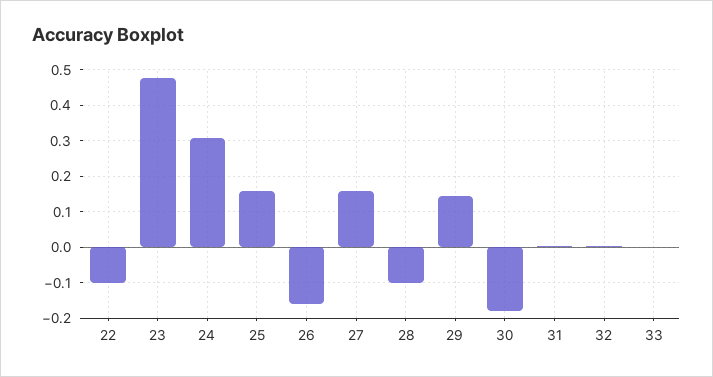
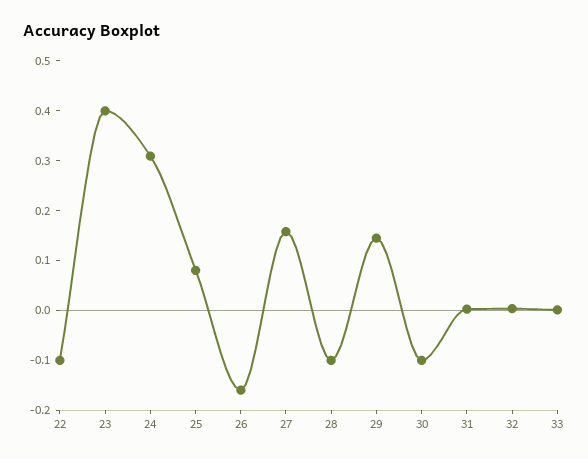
  {
    "22": -0.1,
-   "23": 0.48,
+   "23": 0.4,
    "24": 0.3,
-   "25": 0.16,
+   "25": 0.08,
    "26": -0.16,
    "27": 0.16,
    "28": -0.1,
    "29": 0.14,
-   "30": -0.18,
+   "30": -0.1,
    "31": 0,
    "32": 0,
    "33": 0
  }

